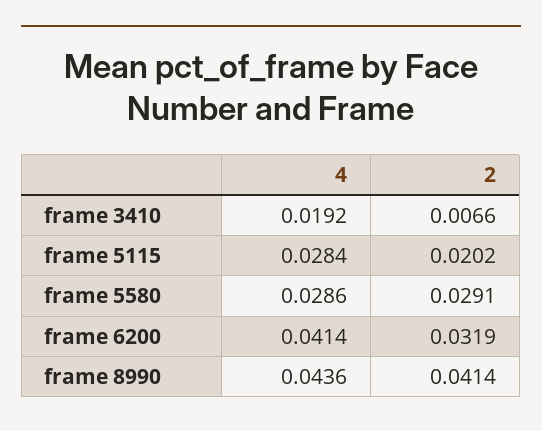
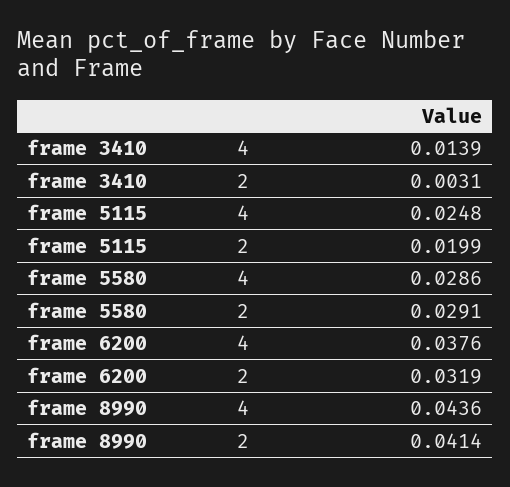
  {
    "4": {
-     "frame 3410": 0.0192,
+     "frame 3410": 0.0139,
-     "frame 5115": 0.0284,
+     "frame 5115": 0.0248,
      "frame 5580": 0.0286,
-     "frame 6200": 0.0414,
+     "frame 6200": 0.0376,
      "frame 8990": 0.0436
    },
    "2": {
-     "frame 3410": 0.0066,
+     "frame 3410": 0.0031,
-     "frame 5115": 0.0202,
+     "frame 5115": 0.0199,
      "frame 5580": 0.0291,
      "frame 6200": 0.0319,
      "frame 8990": 0.0414
    }
  }

